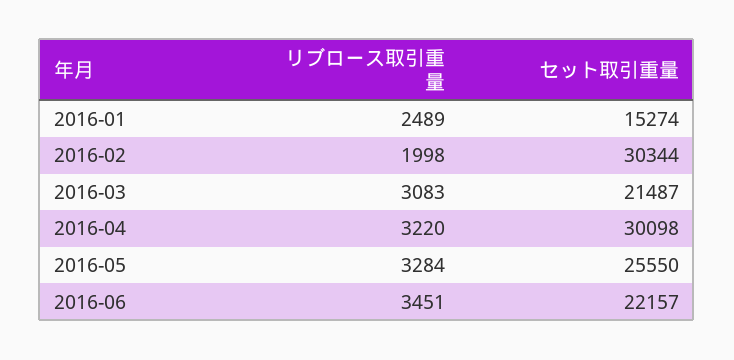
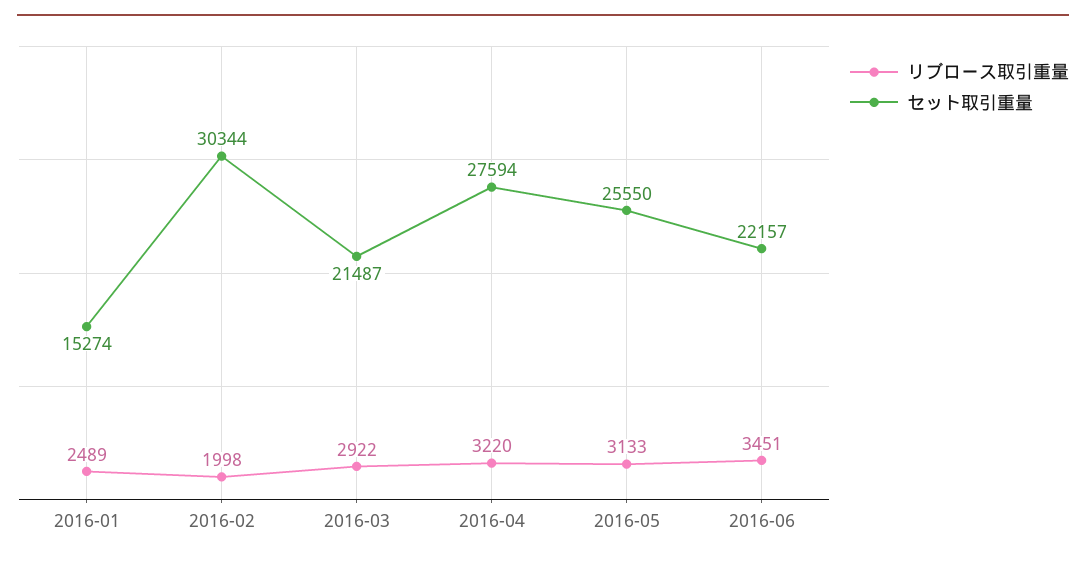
  {
    "リブロース取引重量": {
      "2016-01": 2489,
      "2016-02": 1998,
-     "2016-03": 3083,
+     "2016-03": 2922,
      "2016-04": 3220,
-     "2016-05": 3284,
+     "2016-05": 3133,
      "2016-06": 3451
    },
    "セット取引重量": {
      "2016-01": 15274,
      "2016-02": 30344,
      "2016-03": 21487,
-     "2016-04": 30098,
+     "2016-04": 27594,
      "2016-05": 25550,
      "2016-06": 22157
    }
  }

